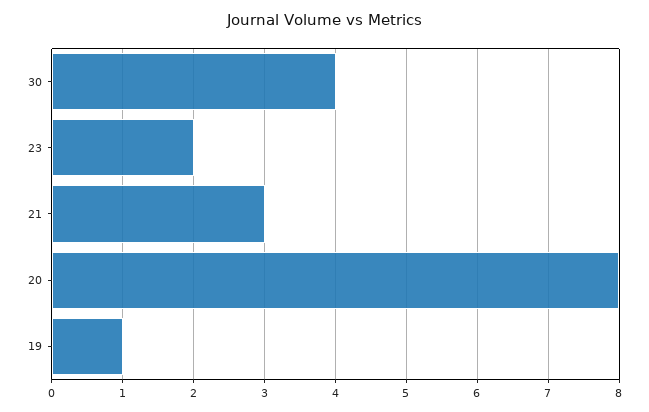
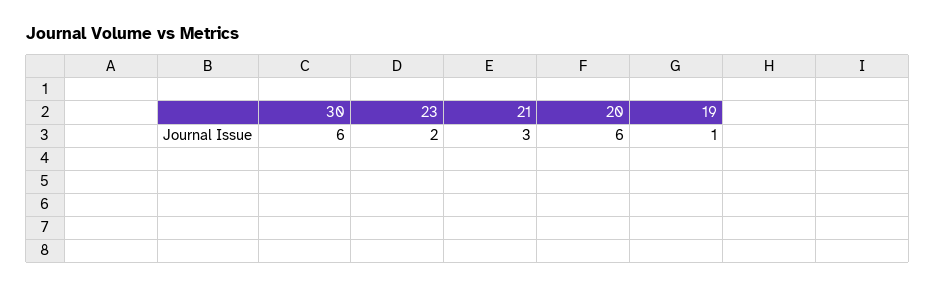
  {
-   "30": 4,
+   "30": 6,
    "23": 2,
    "21": 3,
-   "20": 8,
+   "20": 6,
    "19": 1
  }

